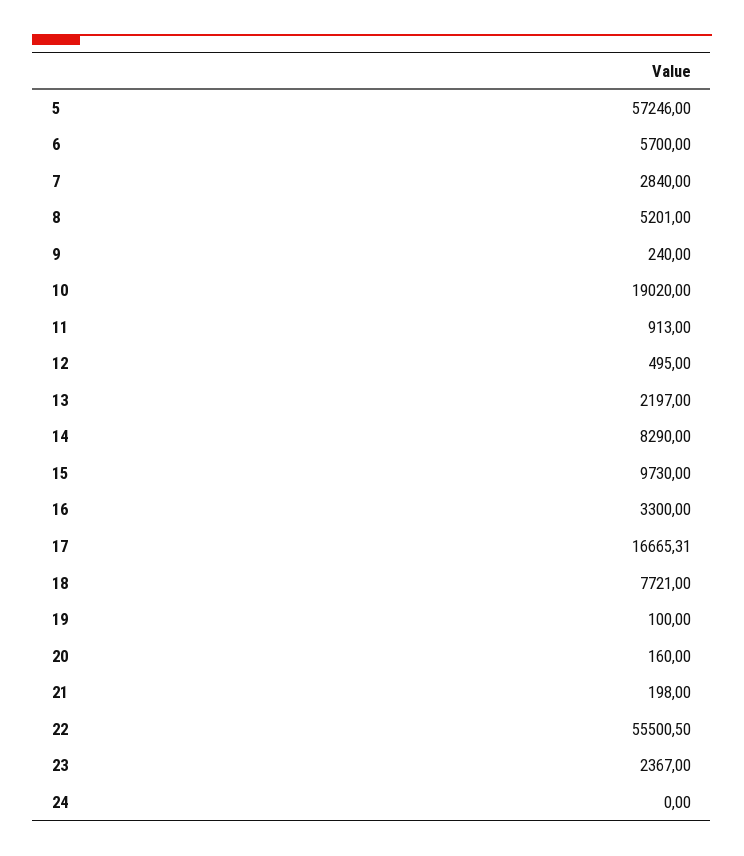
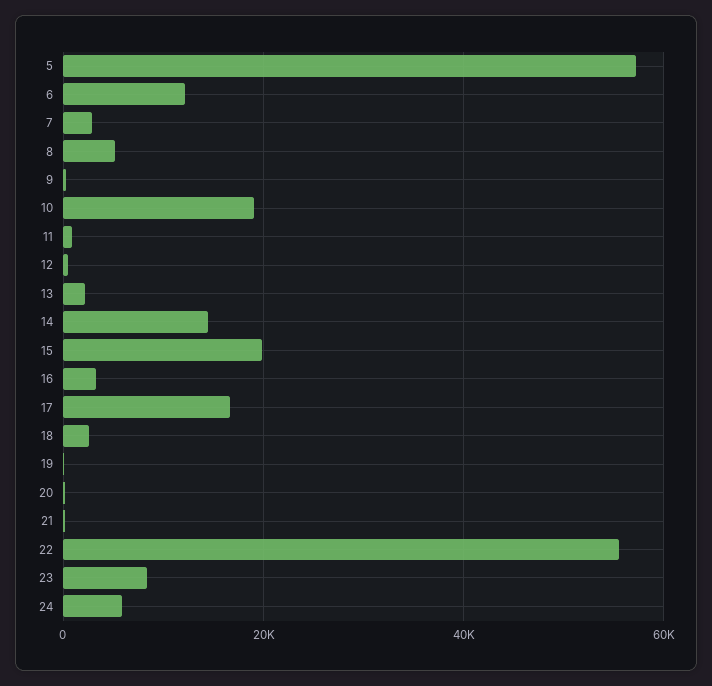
  {
    "5": 57246,
-   "6": 5700,
+   "6": 12000,
    "7": 2840,
    "8": 5201,
    "9": 240,
    "10": 19020,
    "11": 913,
    "12": 495,
    "13": 2197,
-   "14": 8290,
+   "14": 14000,
-   "15": 9730,
+   "15": 20000,
    "16": 3300,
    "17": 16665.31,
-   "18": 7721,
+   "18": 2000,
    "19": 100,
    "20": 160,
    "21": 198,
    "22": 55500.5,
-   "23": 2367,
+   "23": 8000,
-   "24": 0
+   "24": 6000
  }

